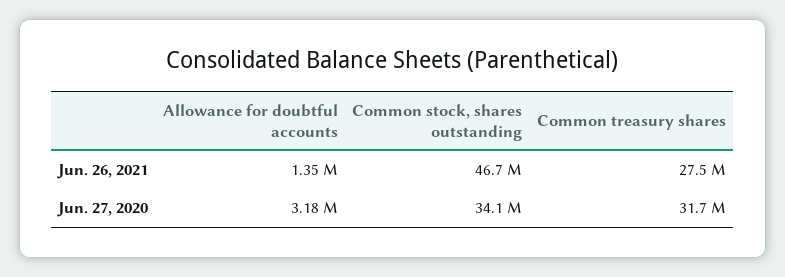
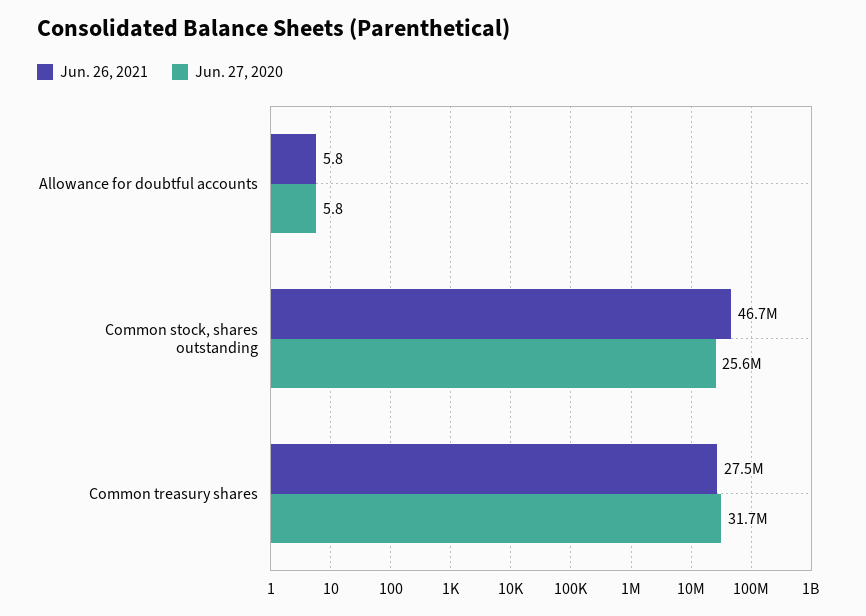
  {
    "Jun. 26, 2021": {
-     "Allowance for doubtful accounts": 1350000,
+     "Allowance for doubtful accounts": 5.8,
      "Common stock, shares outstanding": 46700000,
      "Common treasury shares": 27500000
    },
    "Jun. 27, 2020": {
-     "Allowance for doubtful accounts": 3180000,
+     "Allowance for doubtful accounts": 5.8,
-     "Common stock, shares outstanding": 34100000,
+     "Common stock, shares outstanding": 25600000,
      "Common treasury shares": 31700000
    }
  }

